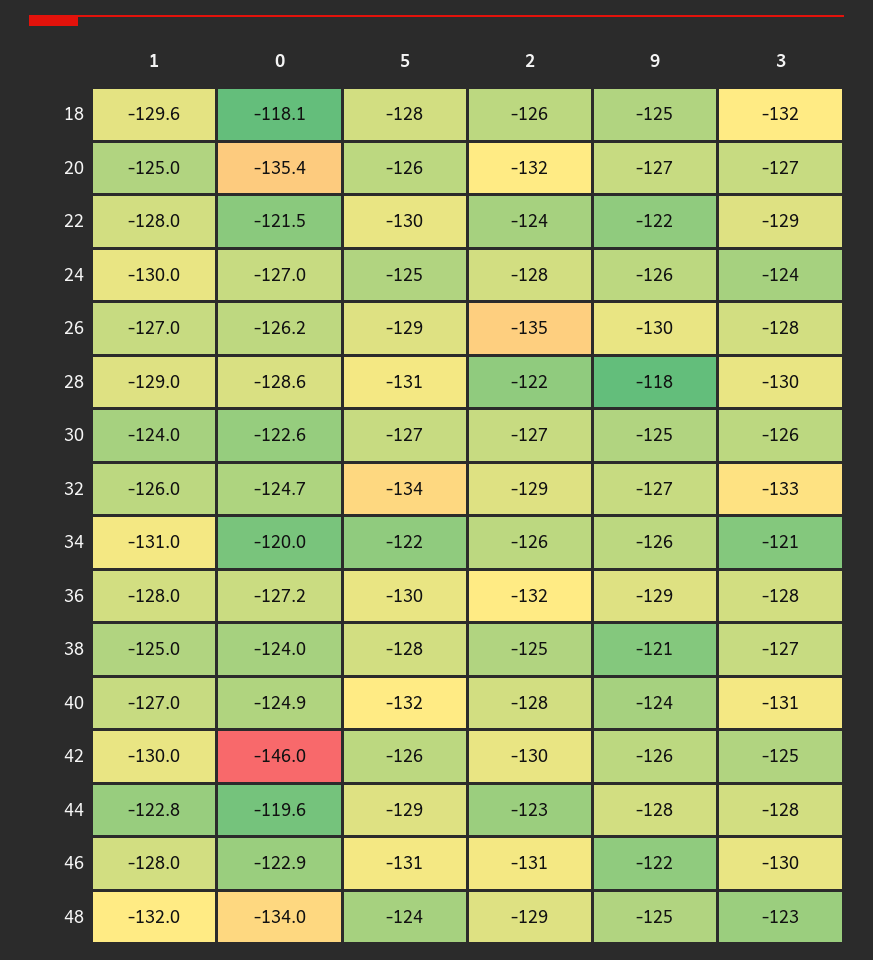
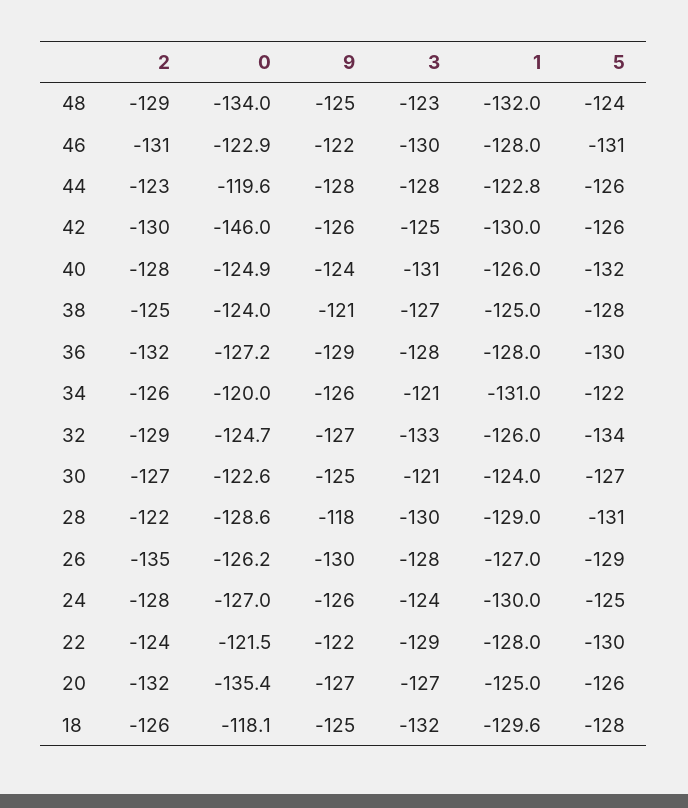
  {
    "1": {
      "18": -129.6,
      "20": -125,
      "22": -128,
      "24": -130,
      "26": -127,
      "28": -129,
      "30": -124,
      "32": -126,
      "34": -131,
      "36": -128,
      "38": -125,
-     "40": -127,
+     "40": -126,
      "42": -130,
      "44": -122.8,
      "46": -128,
      "48": -132
    },
    "0": {
      "18": -118.1,
      "20": -135.4,
      "22": -121.5,
      "24": -127,
      "26": -126.2,
      "28": -128.6,
      "30": -122.6,
      "32": -124.7,
      "34": -120,
      "36": -127.2,
      "38": -124,
      "40": -124.9,
      "42": -146,
      "44": -119.6,
      "46": -122.9,
      "48": -134
    },
    "5": {
      "18": -128,
      "20": -126,
      "22": -130,
      "24": -125,
      "26": -129,
      "28": -131,
      "30": -127,
      "32": -134,
      "34": -122,
      "36": -130,
      "38": -128,
      "40": -132,
      "42": -126,
-     "44": -129,
+     "44": -126,
      "46": -131,
      "48": -124
    },
    "2": {
      "18": -126,
      "20": -132,
      "22": -124,
      "24": -128,
      "26": -135,
      "28": -122,
      "30": -127,
      "32": -129,
      "34": -126,
      "36": -132,
      "38": -125,
      "40": -128,
      "42": -130,
      "44": -123,
      "46": -131,
      "48": -129
    },
    "9": {
      "18": -125,
      "20": -127,
      "22": -122,
      "24": -126,
      "26": -130,
      "28": -118,
      "30": -125,
      "32": -127,
      "34": -126,
      "36": -129,
      "38": -121,
      "40": -124,
      "42": -126,
      "44": -128,
      "46": -122,
      "48": -125
    },
    "3": {
      "18": -132,
      "20": -127,
      "22": -129,
      "24": -124,
      "26": -128,
      "28": -130,
-     "30": -126,
+     "30": -121,
      "32": -133,
      "34": -121,
      "36": -128,
      "38": -127,
      "40": -131,
      "42": -125,
      "44": -128,
      "46": -130,
      "48": -123
    }
  }

